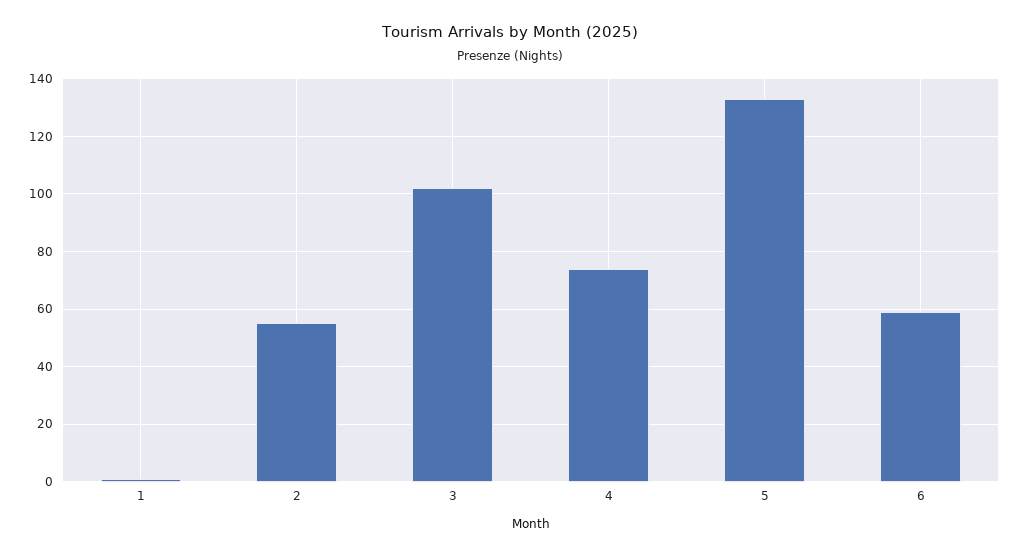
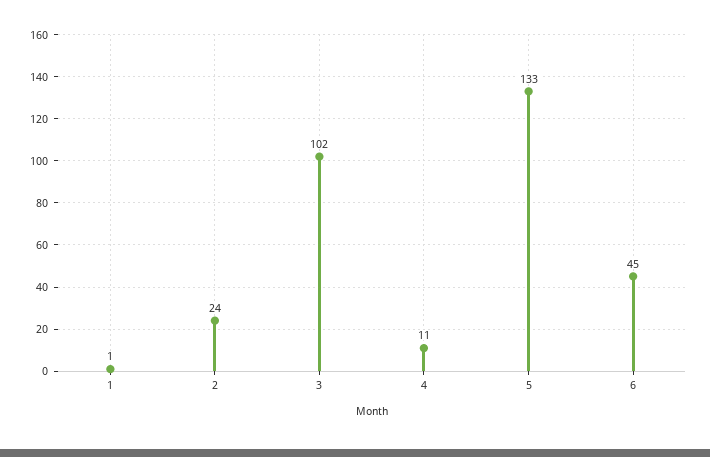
  {
    "1": 1,
-   "2": 55,
+   "2": 24,
    "3": 102,
-   "4": 75,
+   "4": 11,
    "5": 133,
-   "6": 60
+   "6": 45
  }

